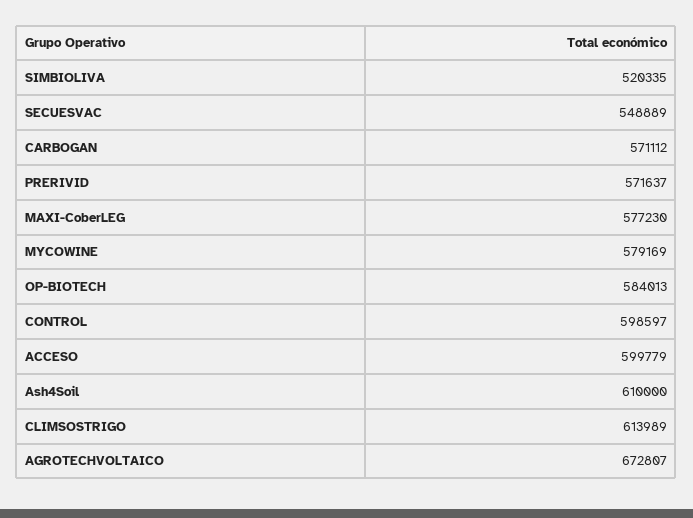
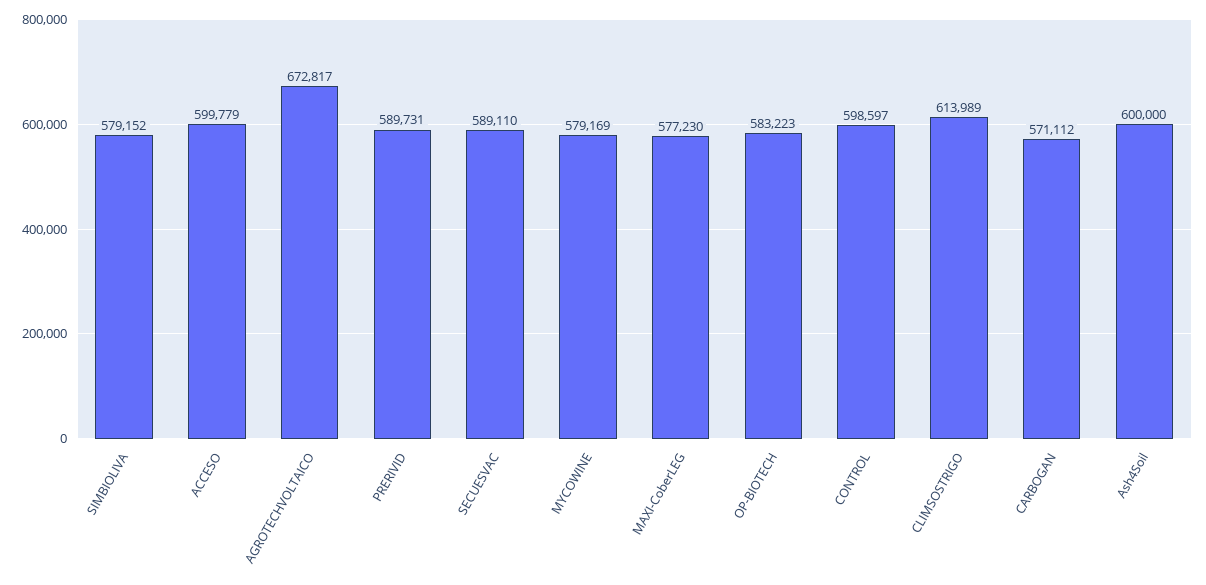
  {
-   "SIMBIOLIVA": 520335,
+   "SIMBIOLIVA": 579152,
-   "SECUESVAC": 548889,
+   "SECUESVAC": 589110,
    "CARBOGAN": 571112,
-   "PRERIVID": 571637,
+   "PRERIVID": 589731,
    "MAXI-CoberLEG": 577230,
    "MYCOWINE": 579169,
-   "OP-BIOTECH": 584013,
+   "OP-BIOTECH": 583223,
    "CONTROL": 598597,
    "ACCESO": 599779,
-   "Ash4Soil": 610000,
+   "Ash4Soil": 600000,
    "CLIMSOSTRIGO": 613989,
-   "AGROTECHVOLTAICO": 672807
+   "AGROTECHVOLTAICO": 672817
  }

